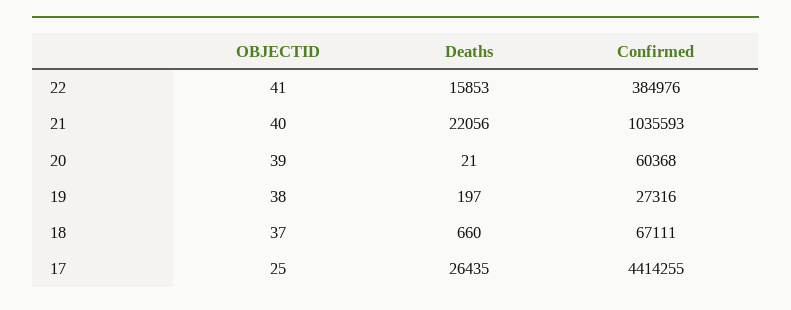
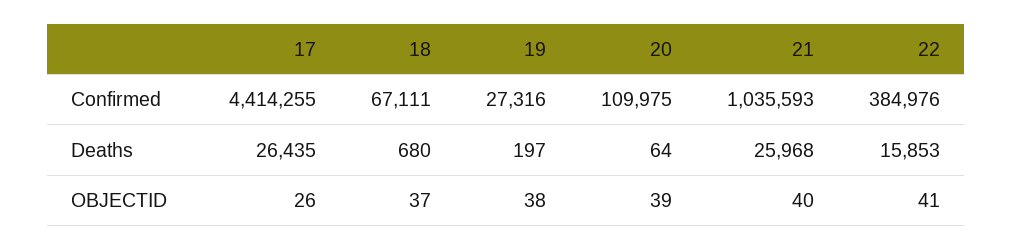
  {
    "OBJECTID": {
      "22": 41,
      "21": 40,
      "20": 39,
      "19": 38,
      "18": 37,
-     "17": 25
+     "17": 26
    },
    "Deaths": {
      "22": 15853,
-     "21": 22056,
+     "21": 25968,
-     "20": 21,
+     "20": 64,
      "19": 197,
-     "18": 660,
+     "18": 680,
      "17": 26435
    },
    "Confirmed": {
      "22": 384976,
      "21": 1035593,
-     "20": 60368,
+     "20": 109975,
      "19": 27316,
      "18": 67111,
      "17": 4414255
    }
  }

